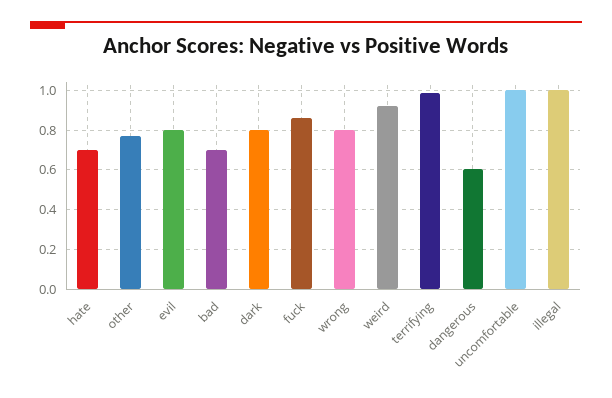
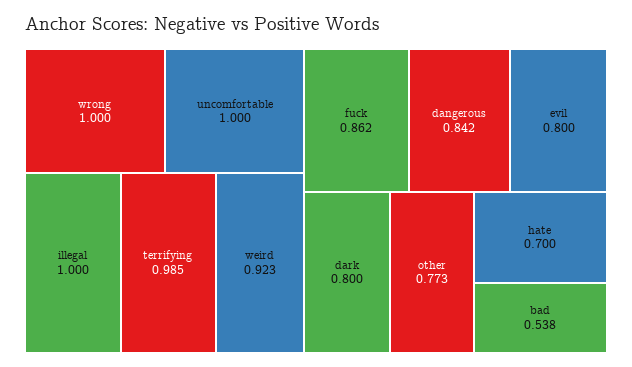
  {
    "hate": 0.7,
    "other": 0.773,
    "evil": 0.8,
-   "bad": 0.7,
+   "bad": 0.538,
    "dark": 0.8,
    "fuck": 0.862,
-   "wrong": 0.8,
+   "wrong": 1,
    "weird": 0.923,
    "terrifying": 0.985,
-   "dangerous": 0.6,
+   "dangerous": 0.842,
    "uncomfortable": 1,
    "illegal": 1
  }

